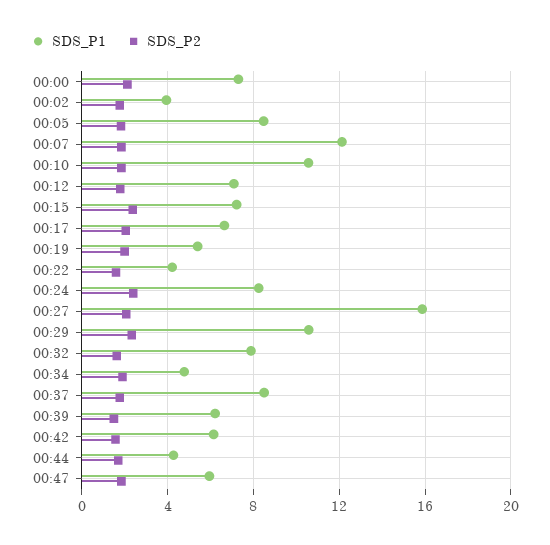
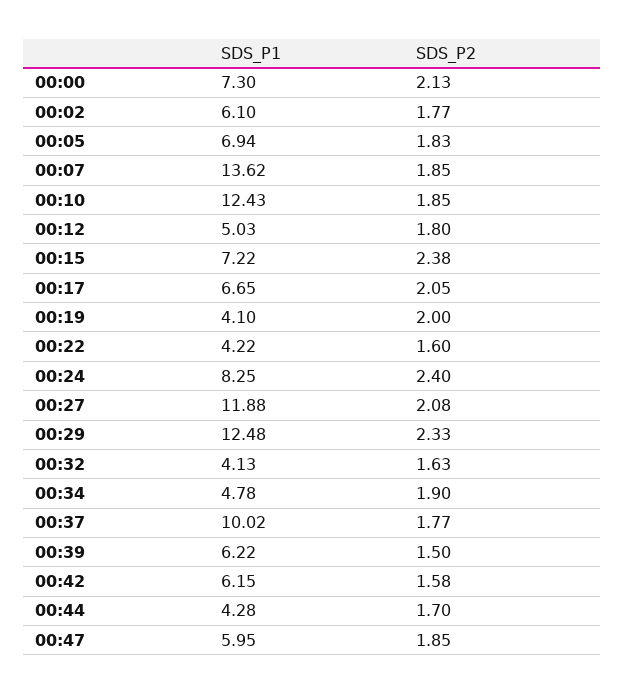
  {
    "SDS_P1": {
      "00:00": 7.3,
-     "00:02": 4,
+     "00:02": 6.1,
-     "00:05": 8.5,
+     "00:05": 6.94,
-     "00:07": 12,
+     "00:07": 13.62,
-     "00:10": 10.5,
+     "00:10": 12.43,
-     "00:12": 7,
+     "00:12": 5.03,
      "00:15": 7.22,
      "00:17": 6.65,
-     "00:19": 5.5,
+     "00:19": 4.1,
      "00:22": 4.22,
      "00:24": 8.25,
-     "00:27": 16,
+     "00:27": 11.88,
-     "00:29": 10.5,
+     "00:29": 12.48,
-     "00:32": 8,
+     "00:32": 4.13,
      "00:34": 4.78,
-     "00:37": 8.5,
+     "00:37": 10.02,
      "00:39": 6.22,
      "00:42": 6.15,
      "00:44": 4.28,
      "00:47": 5.95
    },
    "SDS_P2": {
      "00:00": 2.13,
      "00:02": 1.77,
      "00:05": 1.83,
      "00:07": 1.85,
      "00:10": 1.85,
      "00:12": 1.8,
      "00:15": 2.38,
      "00:17": 2.05,
      "00:19": 2,
      "00:22": 1.6,
      "00:24": 2.4,
      "00:27": 2.08,
      "00:29": 2.33,
      "00:32": 1.63,
      "00:34": 1.9,
      "00:37": 1.77,
      "00:39": 1.5,
      "00:42": 1.58,
      "00:44": 1.7,
      "00:47": 1.85
    }
  }

